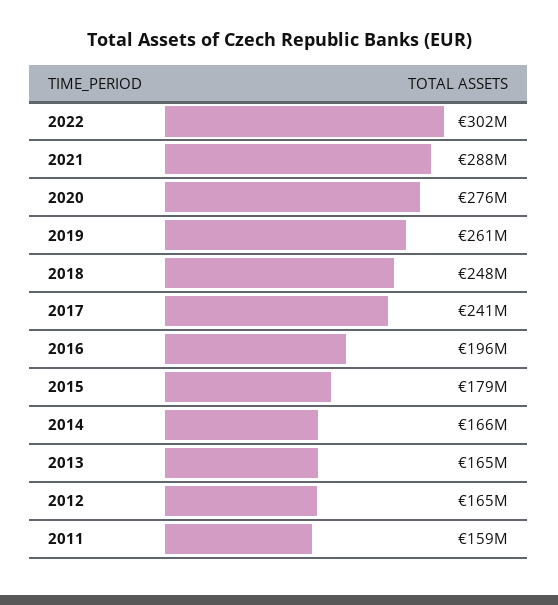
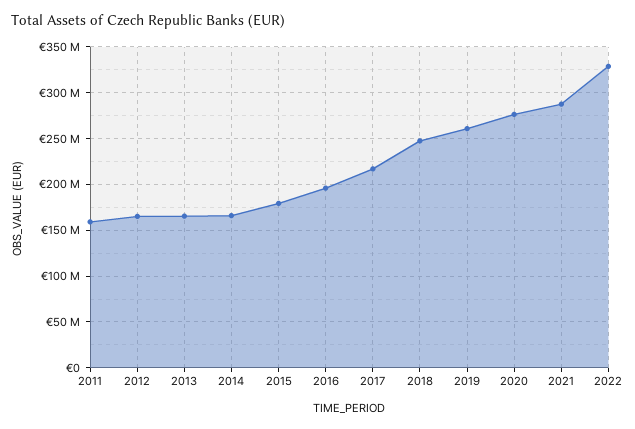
  {
-   "2022": 302000000,
+   "2022": 330000000,
    "2021": 288000000,
    "2020": 276000000,
    "2019": 261000000,
    "2018": 248000000,
-   "2017": 241000000,
+   "2017": 220000000,
    "2016": 196000000,
    "2015": 179000000,
    "2014": 166000000,
    "2013": 165000000,
    "2012": 165000000,
    "2011": 159000000
  }

